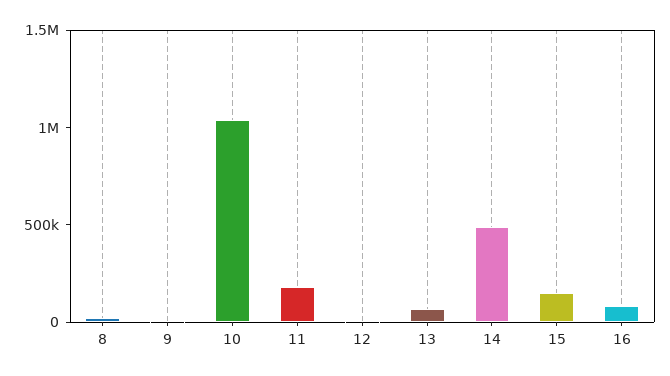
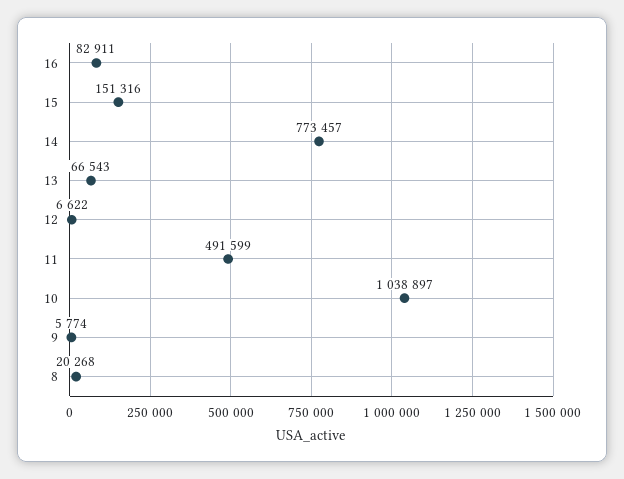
  {
    "8": 20268,
    "9": 5774,
    "10": 1038897,
-   "11": 200000,
+   "11": 491599,
    "12": 6622,
    "13": 66543,
-   "14": 500000,
+   "14": 773457,
    "15": 151316,
    "16": 82911
  }

